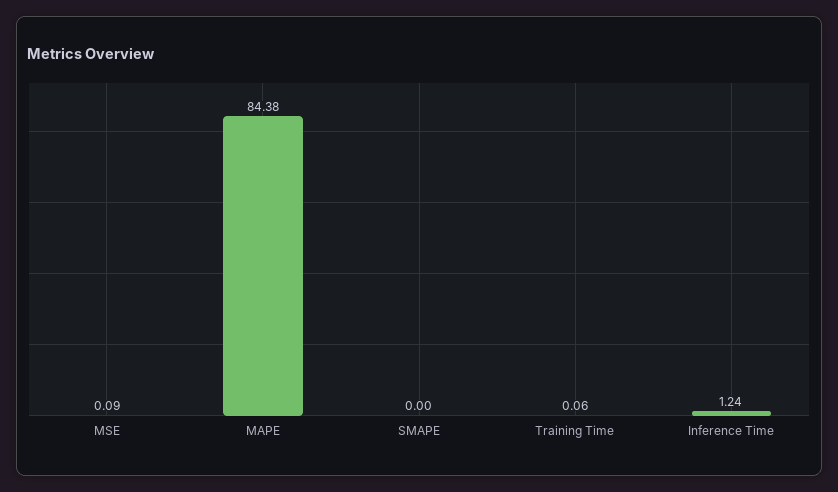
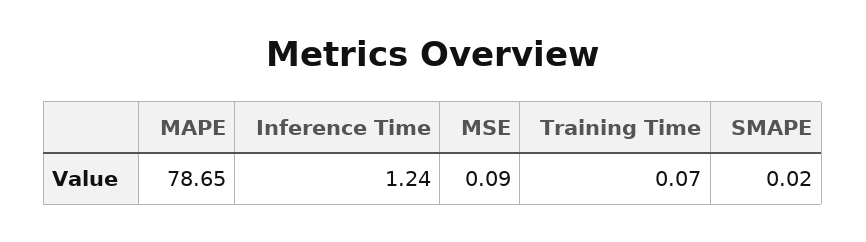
  {
    "MSE": 0.09,
-   "MAPE": 84.38,
+   "MAPE": 78.65,
-   "SMAPE": 0,
+   "SMAPE": 0.02,
-   "Training Time": 0.06,
+   "Training Time": 0.07,
    "Inference Time": 1.24
  }

